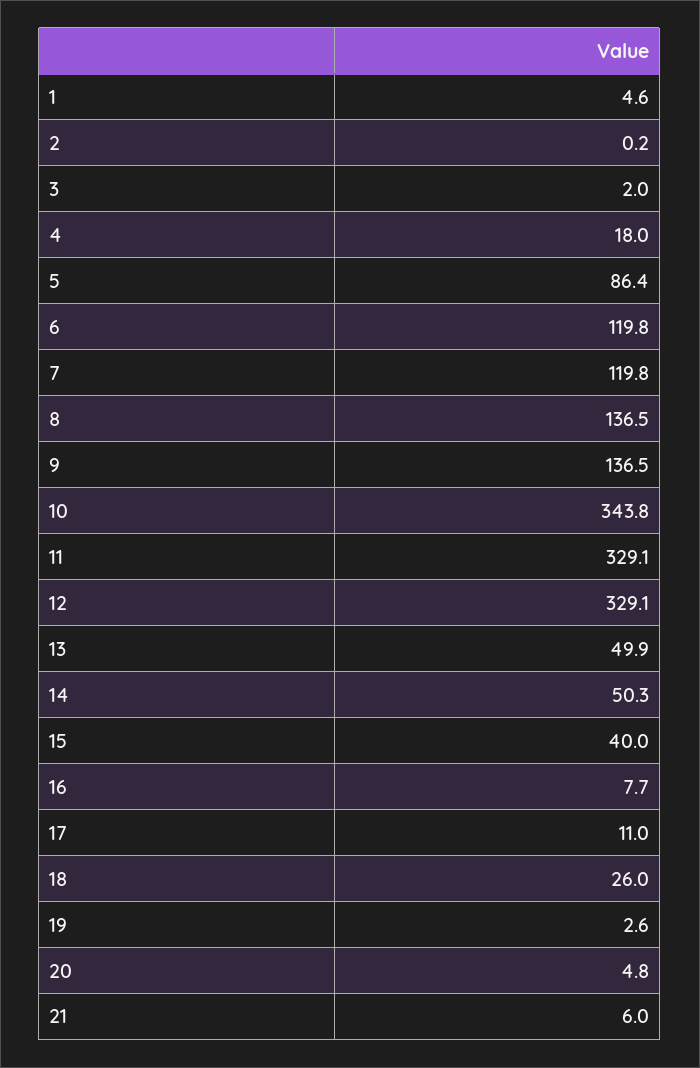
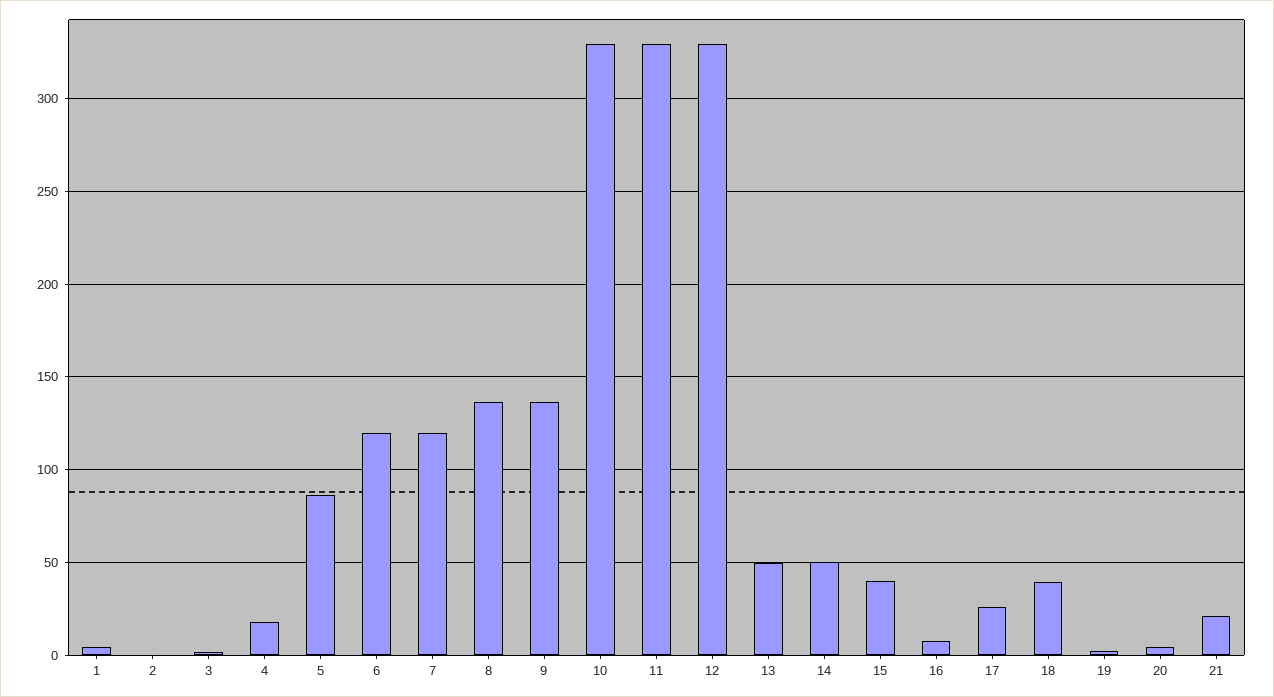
  {
    "1": 4.6,
    "2": 0.2,
    "3": 2,
    "4": 18,
    "5": 86.4,
    "6": 119.8,
    "7": 119.8,
    "8": 136.5,
    "9": 136.5,
-   "10": 343.8,
+   "10": 330,
    "11": 329.1,
    "12": 329.1,
    "13": 49.9,
    "14": 50.3,
    "15": 40,
    "16": 7.7,
-   "17": 11,
+   "17": 25,
-   "18": 26,
+   "18": 40,
    "19": 2.6,
    "20": 4.8,
-   "21": 6
+   "21": 20
  }

